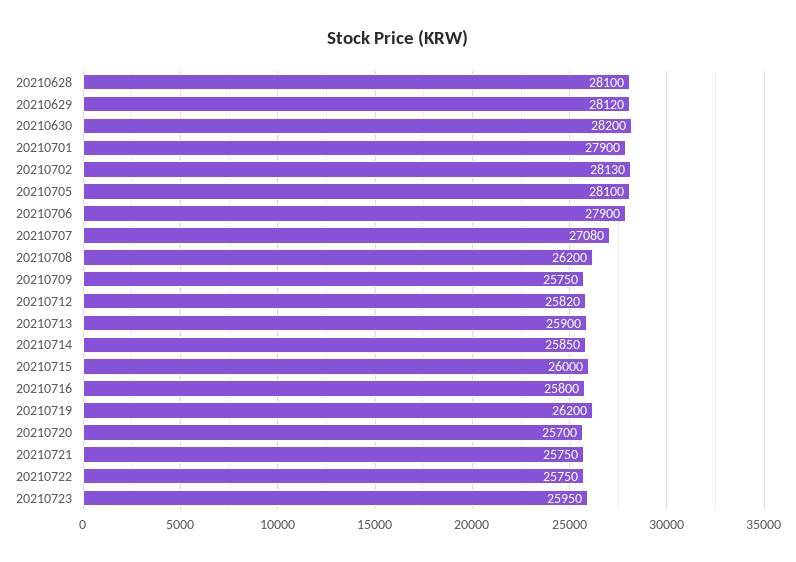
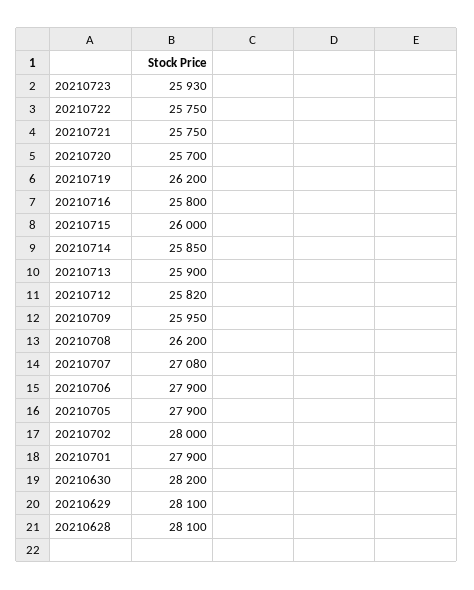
  {
    "20210628": 28100,
-   "20210629": 28120,
+   "20210629": 28100,
    "20210630": 28200,
    "20210701": 27900,
-   "20210702": 28130,
+   "20210702": 28000,
-   "20210705": 28100,
+   "20210705": 27900,
    "20210706": 27900,
    "20210707": 27080,
    "20210708": 26200,
-   "20210709": 25750,
+   "20210709": 25950,
    "20210712": 25820,
    "20210713": 25900,
    "20210714": 25850,
    "20210715": 26000,
    "20210716": 25800,
    "20210719": 26200,
    "20210720": 25700,
    "20210721": 25750,
    "20210722": 25750,
-   "20210723": 25950
+   "20210723": 25930
  }

